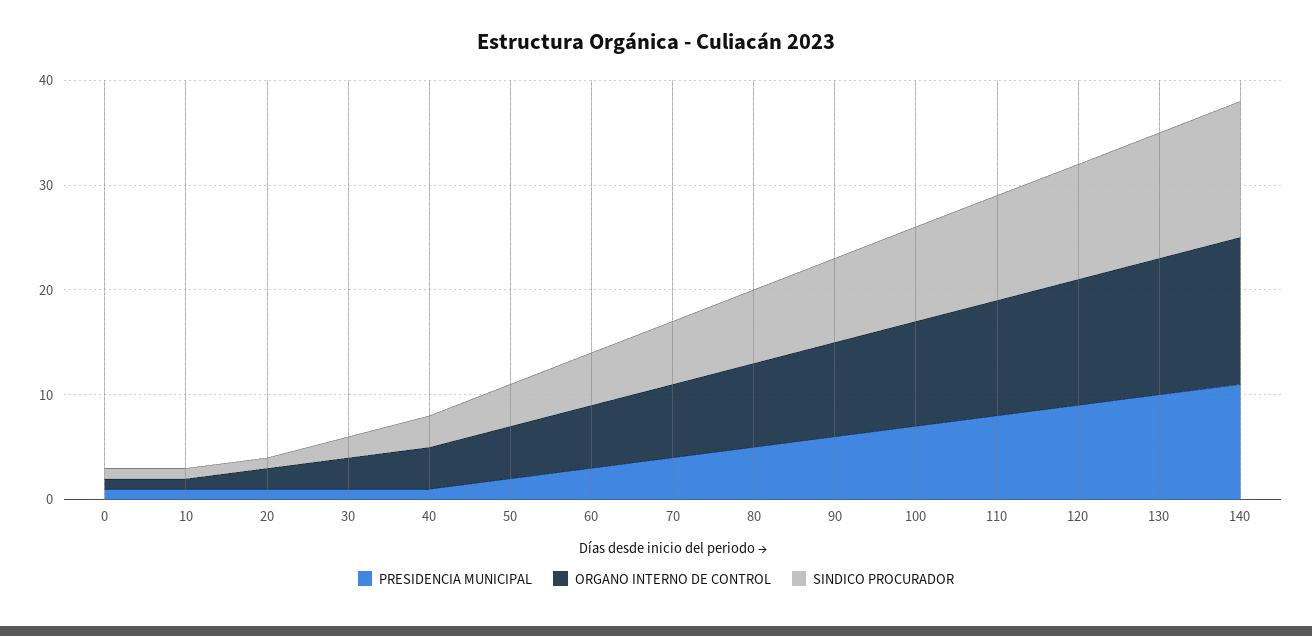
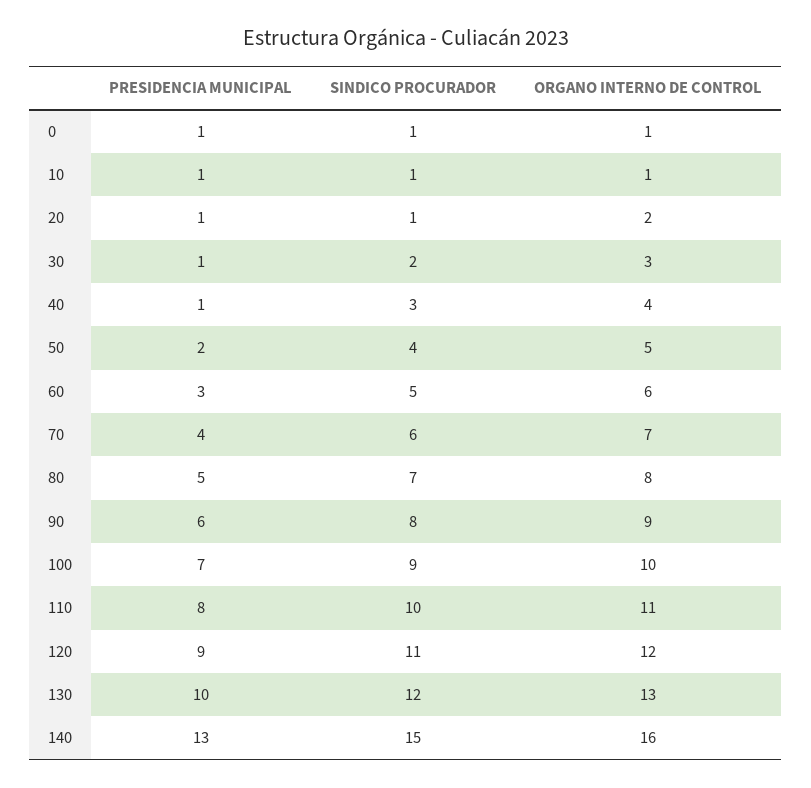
  {
    "PRESIDENCIA MUNICIPAL": {
      "0": 1,
      "10": 1,
      "20": 1,
      "30": 1,
      "40": 1,
      "50": 2,
      "60": 3,
      "70": 4,
      "80": 5,
      "90": 6,
      "100": 7,
      "110": 8,
      "120": 9,
      "130": 10,
-     "140": 11
+     "140": 13
    },
    "ORGANO INTERNO DE CONTROL": {
      "0": 1,
      "10": 1,
      "20": 2,
      "30": 3,
      "40": 4,
      "50": 5,
      "60": 6,
      "70": 7,
      "80": 8,
      "90": 9,
      "100": 10,
      "110": 11,
      "120": 12,
      "130": 13,
-     "140": 14
+     "140": 16
    },
    "SINDICO PROCURADOR": {
      "0": 1,
      "10": 1,
      "20": 1,
      "30": 2,
      "40": 3,
      "50": 4,
      "60": 5,
      "70": 6,
      "80": 7,
      "90": 8,
      "100": 9,
      "110": 10,
      "120": 11,
      "130": 12,
-     "140": 13
+     "140": 15
    }
  }

